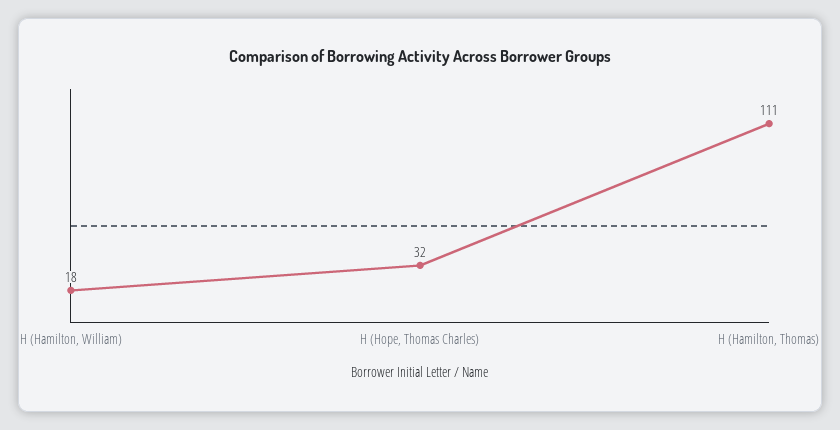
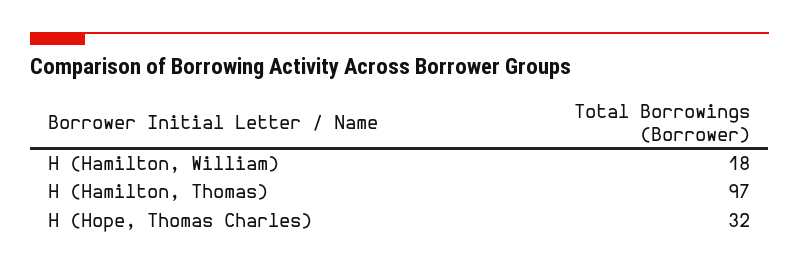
  {
    "H (Hamilton, William)": 18,
    "H (Hope, Thomas Charles)": 32,
-   "H (Hamilton, Thomas)": 111
+   "H (Hamilton, Thomas)": 97
  }

